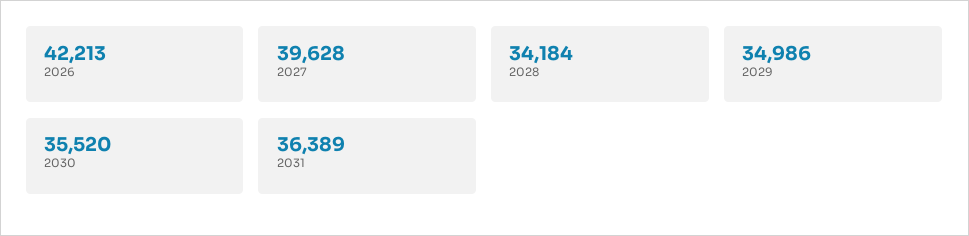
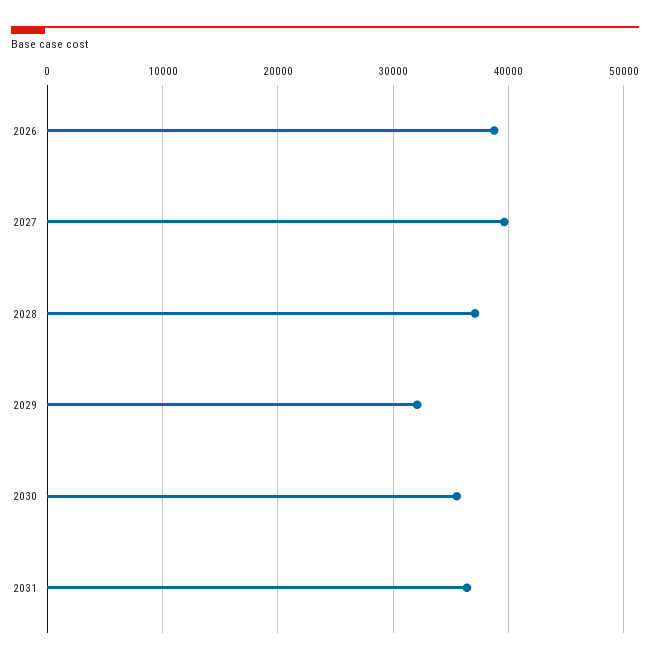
  {
-   "2026": 42213,
+   "2026": 39000,
    "2027": 39628,
-   "2028": 34184,
+   "2028": 37000,
-   "2029": 34986,
+   "2029": 32000,
    "2030": 35520,
    "2031": 36389
  }

